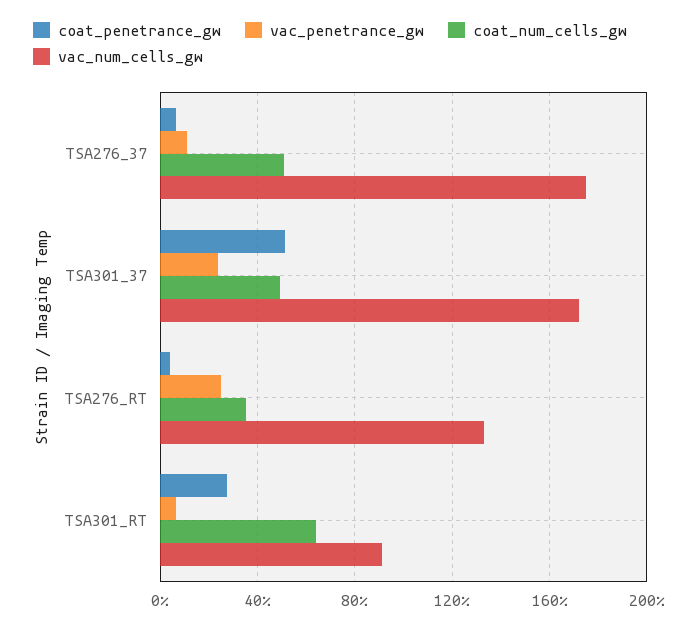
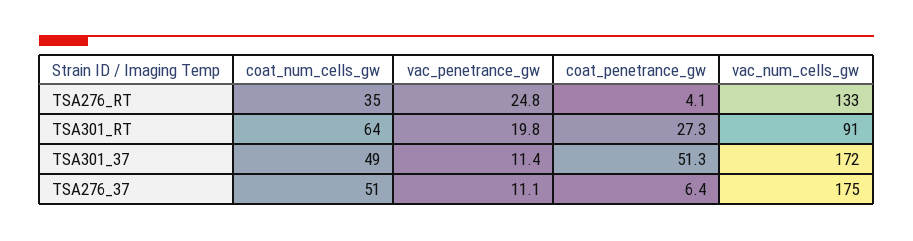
  {
    "coat_penetrance_gw": {
      "TSA276_37": 6.4,
      "TSA301_37": 51.3,
      "TSA276_RT": 4.1,
      "TSA301_RT": 27.3
    },
    "vac_penetrance_gw": {
      "TSA276_37": 11.1,
-     "TSA301_37": 25,
+     "TSA301_37": 11.4,
      "TSA276_RT": 24.8,
-     "TSA301_RT": 5
+     "TSA301_RT": 19.8
    },
    "coat_num_cells_gw": {
      "TSA276_37": 51,
      "TSA301_37": 49,
      "TSA276_RT": 35,
      "TSA301_RT": 64
    },
    "vac_num_cells_gw": {
      "TSA276_37": 175,
      "TSA301_37": 172,
      "TSA276_RT": 133,
      "TSA301_RT": 91
    }
  }

